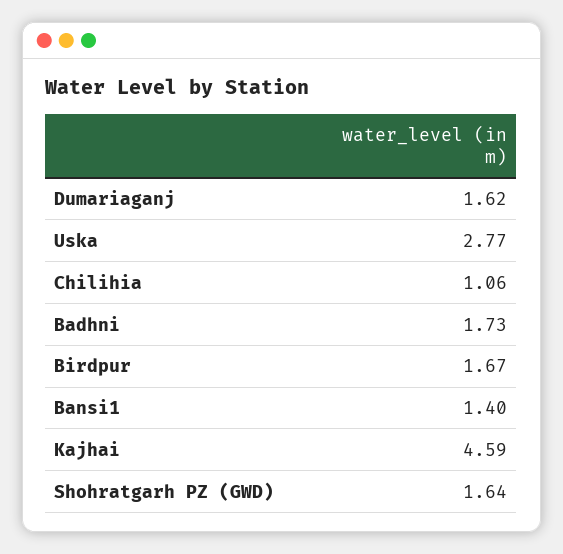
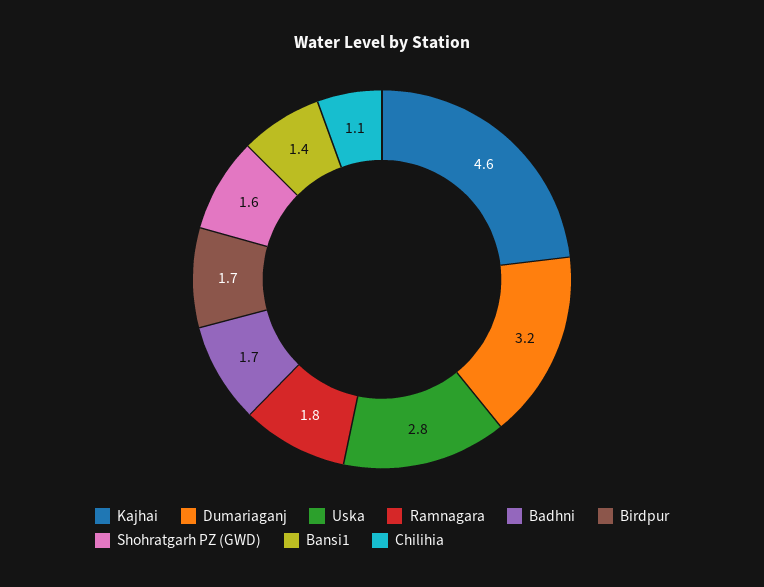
  {
-   "Dumariaganj": 1.62,
+   "Dumariaganj": 3.2,
    "Uska": 2.77,
    "Chilihia": 1.06,
    "Badhni": 1.73,
    "Birdpur": 1.67,
    "Bansi1": 1.4,
    "Kajhai": 4.59,
-   "Shohratgarh PZ (GWD)": 1.64
+   "Shohratgarh PZ (GWD)": 1.64,
+   "Ramnagara": 1.8
  }

